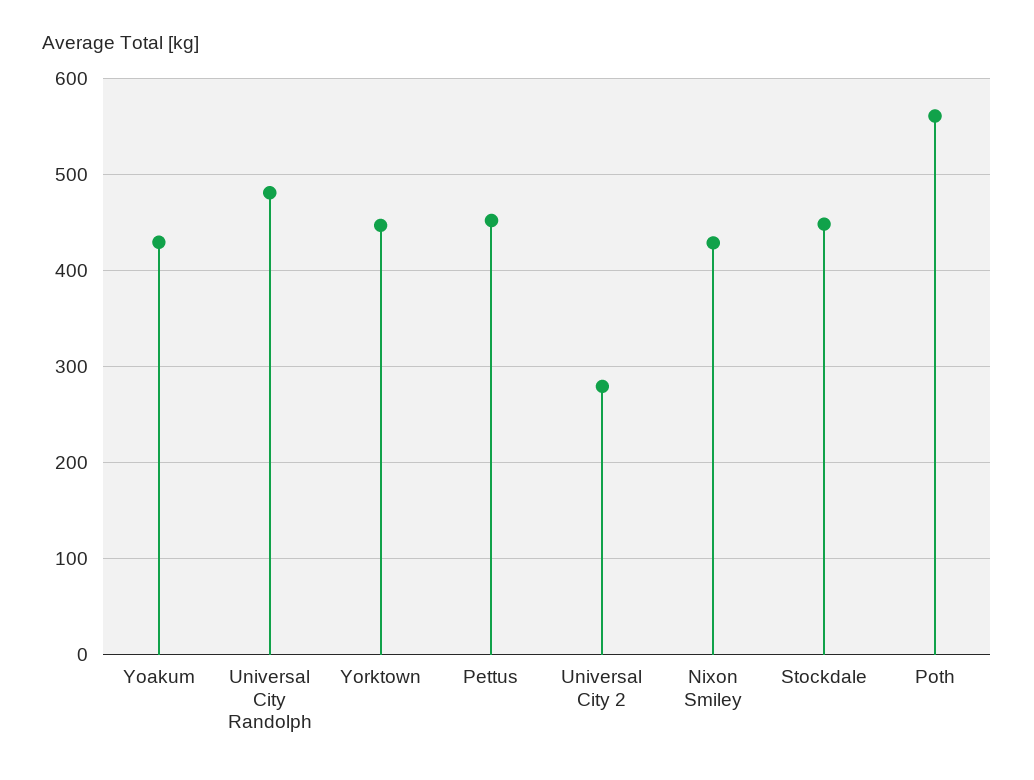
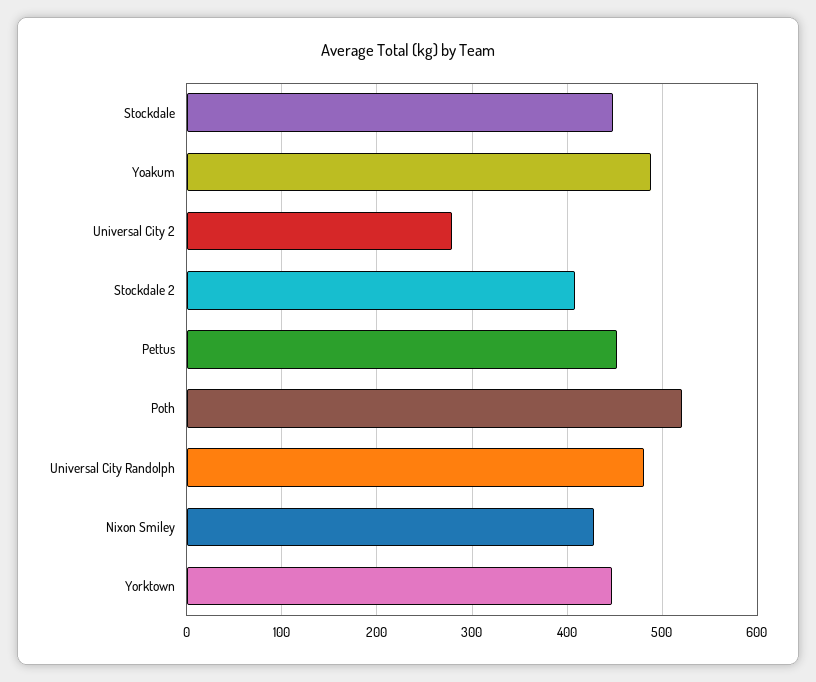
  {
-   "Yoakum": 430,
+   "Yoakum": 490,
    "Universal City Randolph": 480,
    "Yorktown": 450,
    "Pettus": 450,
    "Universal City 2": 280,
    "Nixon Smiley": 430,
    "Stockdale": 450,
-   "Poth": 560
+   "Poth": 520,
+   "Stockdale 2": 410
  }

